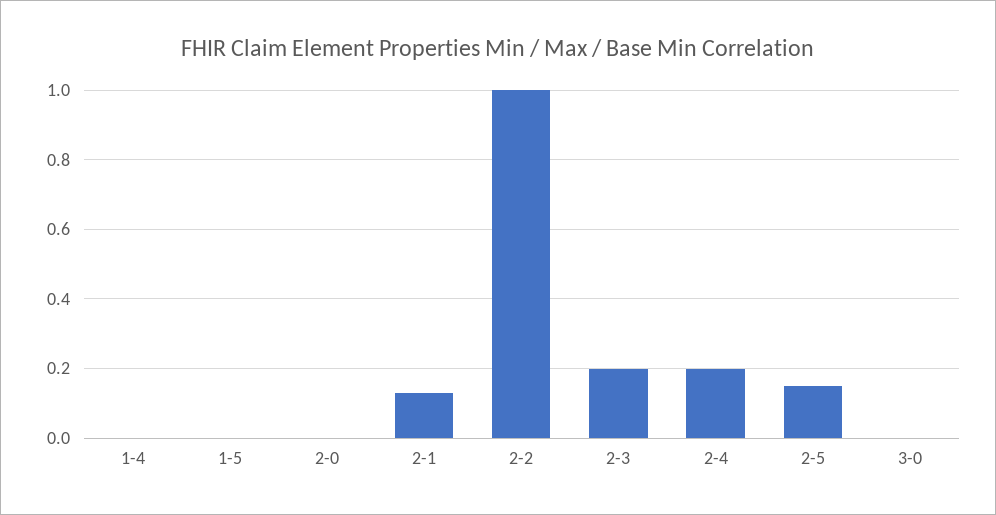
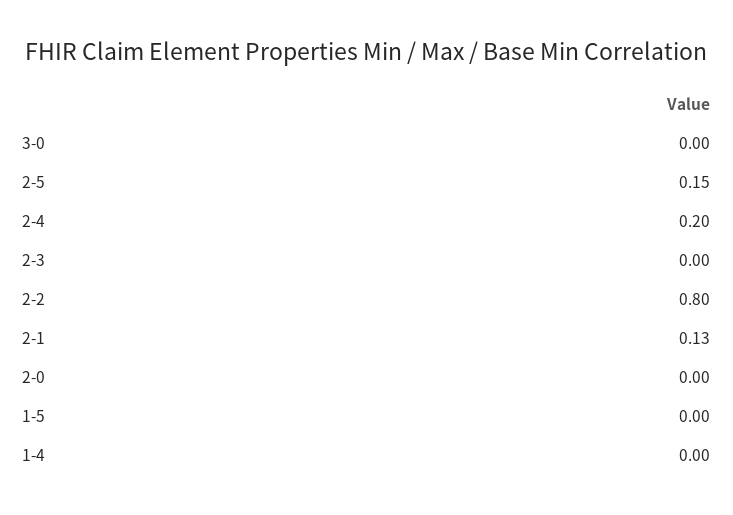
  {
    "1-4": 0,
    "1-5": 0,
    "2-0": 0,
    "2-1": 0.13,
-   "2-2": 1,
+   "2-2": 0.8,
-   "2-3": 0.2,
+   "2-3": 0,
    "2-4": 0.2,
    "2-5": 0.15,
    "3-0": 0
  }

